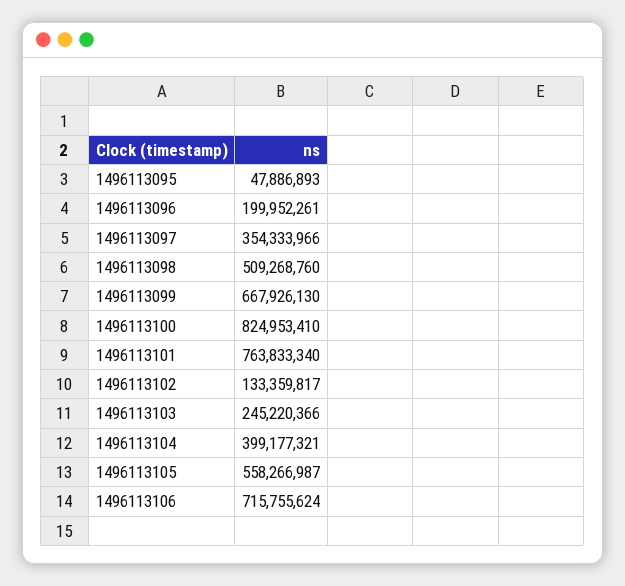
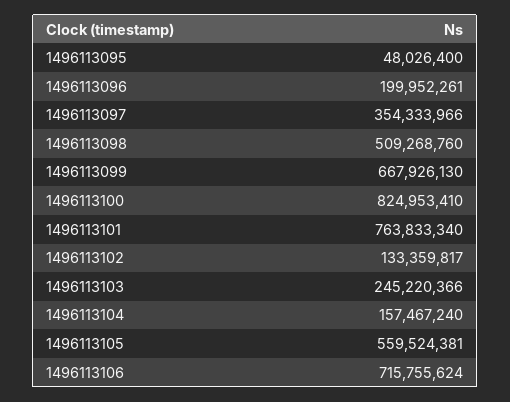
  {
-   "1496113095": 47886893,
+   "1496113095": 48026400,
    "1496113096": 199952261,
    "1496113097": 354333966,
    "1496113098": 509268760,
    "1496113099": 667926130,
    "1496113100": 824953410,
    "1496113101": 763833340,
    "1496113102": 133359817,
    "1496113103": 245220366,
-   "1496113104": 399177321,
+   "1496113104": 157467240,
-   "1496113105": 558266987,
+   "1496113105": 559524381,
    "1496113106": 715755624
  }

